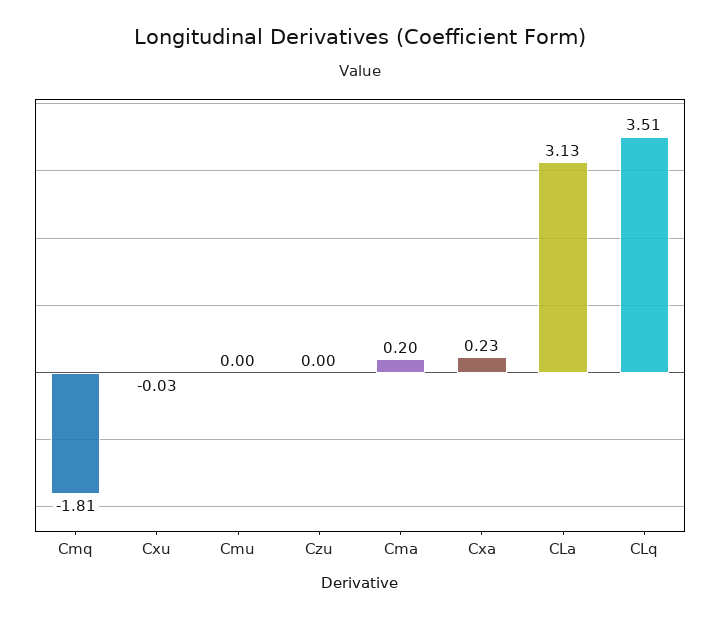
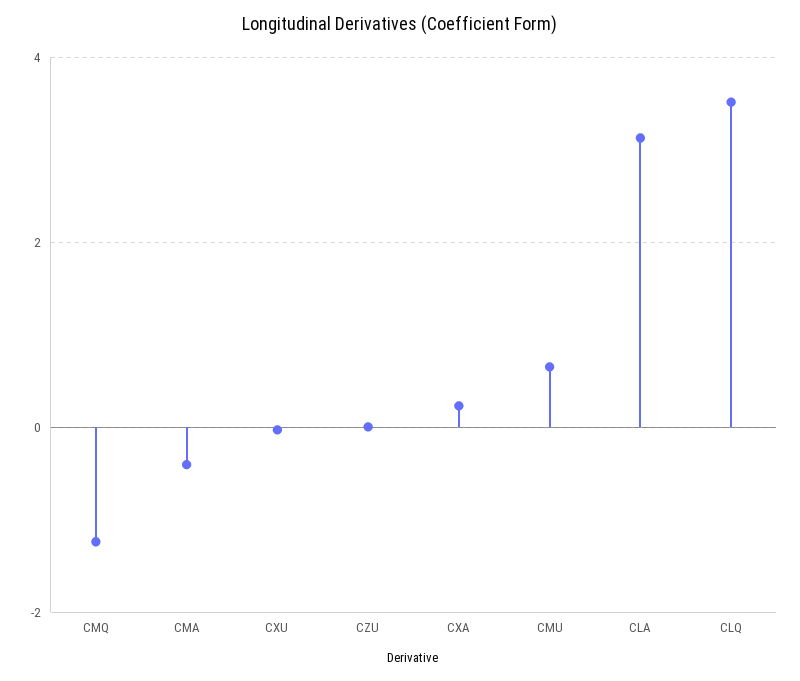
  {
-   "Cmq": -1.81,
+   "Cmq": -1.2,
    "Cxu": -0.03,
-   "Cmu": 0,
+   "Cmu": 0.6,
    "Czu": 0,
-   "Cma": 0.2,
+   "Cma": -0.4,
    "Cxa": 0.23,
    "CLa": 3.13,
    "CLq": 3.51
  }

